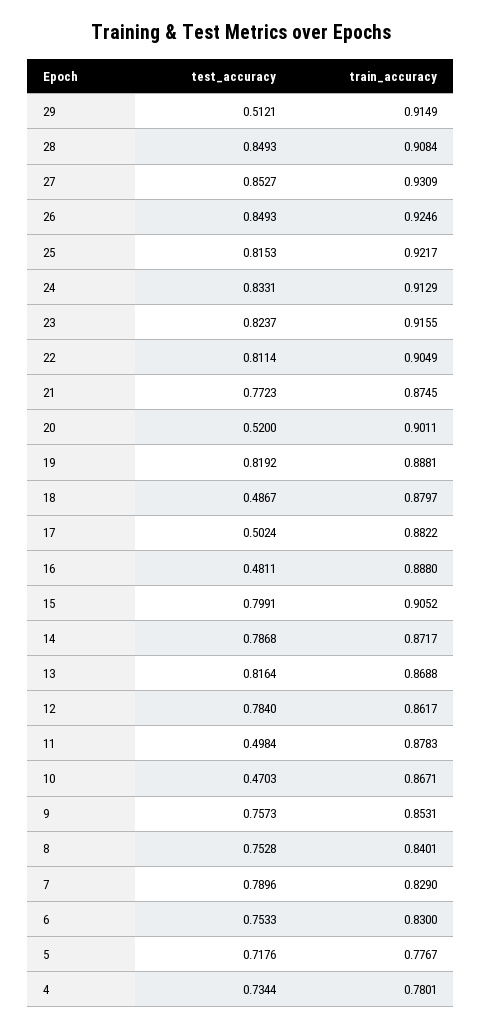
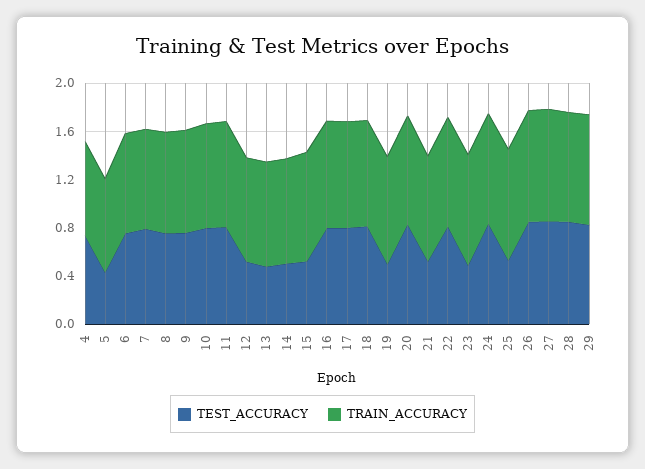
  {
    "test_accuracy": {
-     "29": 0.5121,
+     "29": 0.8,
      "28": 0.8493,
      "27": 0.8527,
      "26": 0.8493,
-     "25": 0.8153,
+     "25": 0.5,
      "24": 0.8331,
-     "23": 0.8237,
+     "23": 0.5,
      "22": 0.8114,
-     "21": 0.7723,
+     "21": 0.5,
-     "20": 0.52,
+     "20": 0.8,
-     "19": 0.8192,
+     "19": 0.5,
-     "18": 0.4867,
+     "18": 0.8,
-     "17": 0.5024,
+     "17": 0.8,
-     "16": 0.4811,
+     "16": 0.8,
-     "15": 0.7991,
+     "15": 0.5,
-     "14": 0.7868,
+     "14": 0.5,
-     "13": 0.8164,
+     "13": 0.5,
-     "12": 0.784,
+     "12": 0.5,
-     "11": 0.4984,
+     "11": 0.8,
-     "10": 0.4703,
+     "10": 0.8,
      "9": 0.7573,
      "8": 0.7528,
      "7": 0.7896,
      "6": 0.7533,
-     "5": 0.7176,
+     "5": 0.4,
      "4": 0.7344
    },
    "train_accuracy": {
      "29": 0.9149,
      "28": 0.9084,
      "27": 0.9309,
      "26": 0.9246,
      "25": 0.9217,
      "24": 0.9129,
      "23": 0.9155,
      "22": 0.9049,
      "21": 0.8745,
      "20": 0.9011,
      "19": 0.8881,
      "18": 0.8797,
      "17": 0.8822,
      "16": 0.888,
      "15": 0.9052,
      "14": 0.8717,
      "13": 0.8688,
      "12": 0.8617,
      "11": 0.8783,
      "10": 0.8671,
      "9": 0.8531,
      "8": 0.8401,
      "7": 0.829,
      "6": 0.83,
      "5": 0.7767,
      "4": 0.7801
    }
  }

